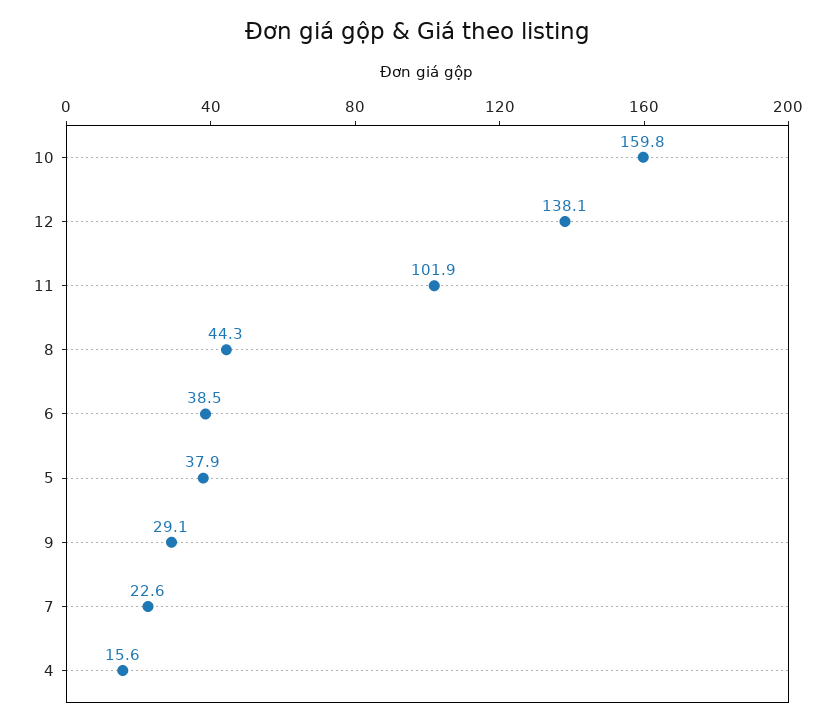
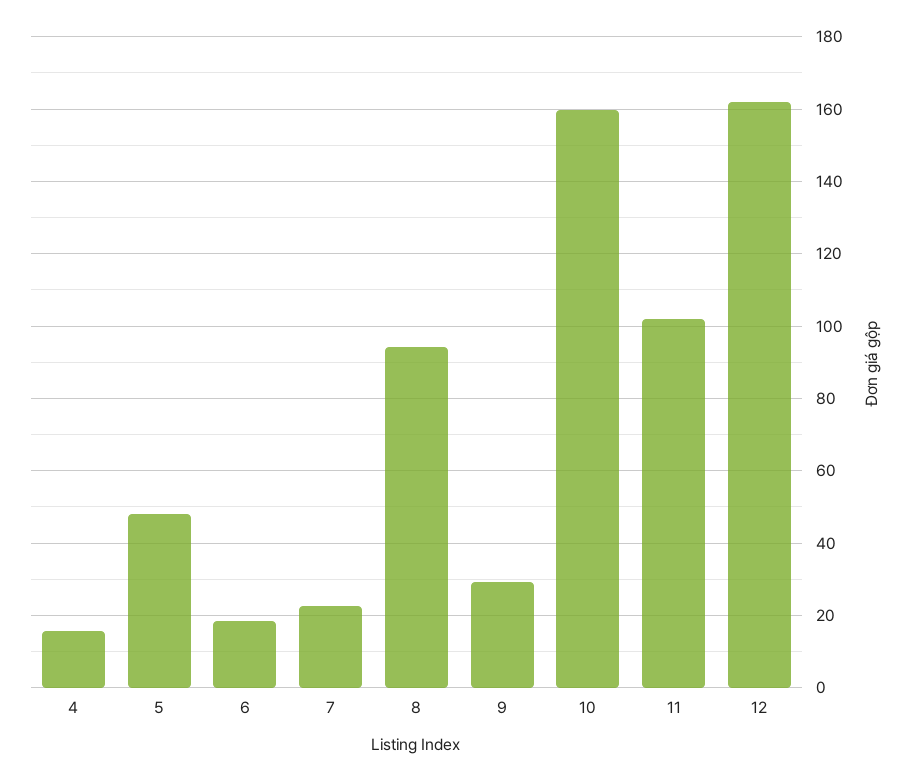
  {
    "10": 159.8,
-   "12": 138.1,
+   "12": 162,
    "11": 101.9,
-   "8": 44.3,
+   "8": 94,
-   "6": 38.5,
+   "6": 18,
-   "5": 37.9,
+   "5": 48,
    "9": 29.1,
    "7": 22.6,
    "4": 15.6
  }

